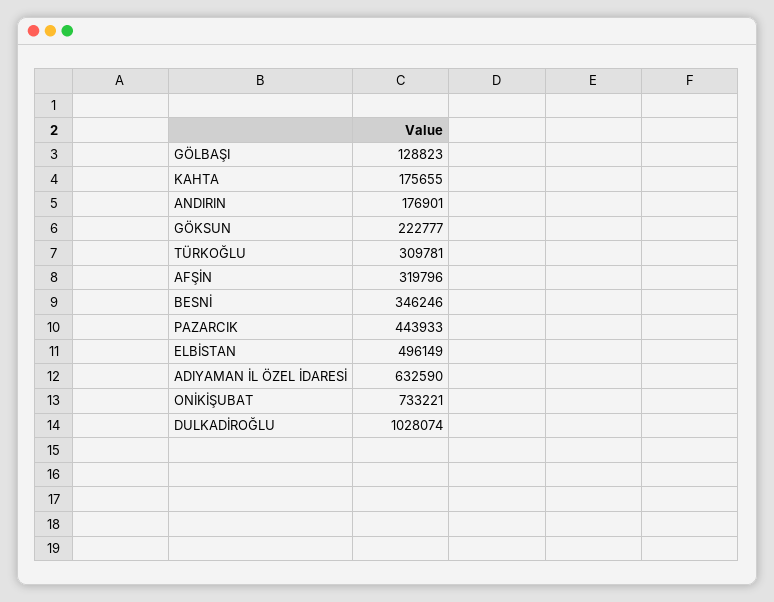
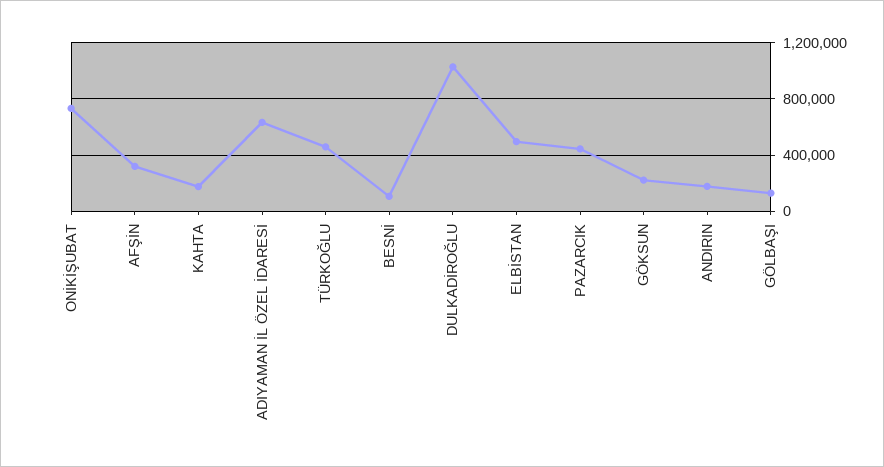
  {
    "GÖLBAŞI": 128823,
    "KAHTA": 175655,
    "ANDIRIN": 176901,
    "GÖKSUN": 222777,
-   "TÜRKOĞLU": 309781,
+   "TÜRKOĞLU": 450000,
    "AFŞİN": 319796,
-   "BESNİ": 346246,
+   "BESNİ": 100000,
    "PAZARCIK": 443933,
    "ELBİSTAN": 496149,
    "ADIYAMAN İL ÖZEL İDARESİ": 632590,
    "ONİKİŞUBAT": 733221,
    "DULKADİROĞLU": 1028074
  }

